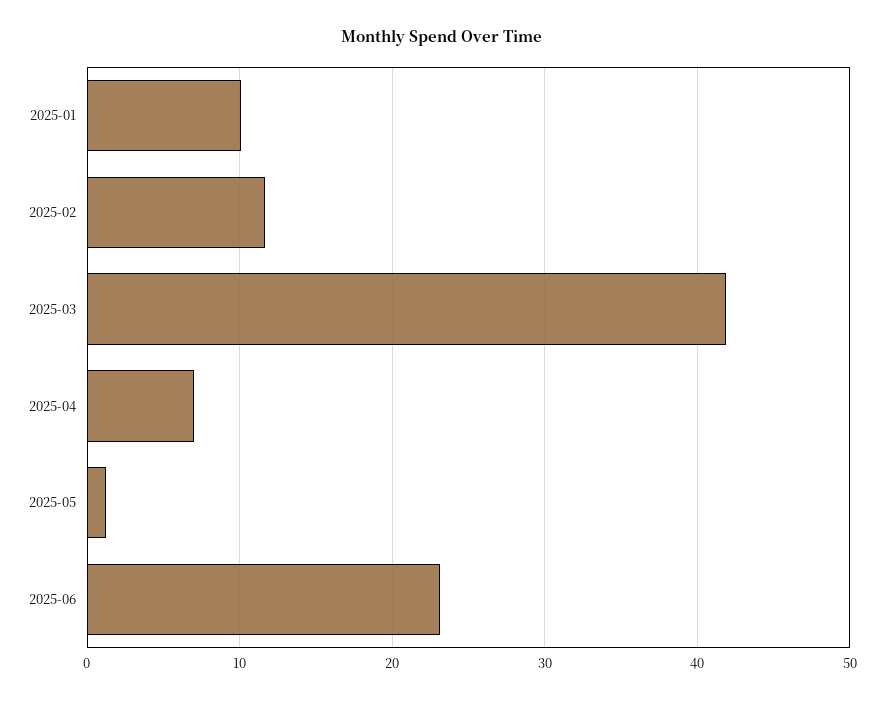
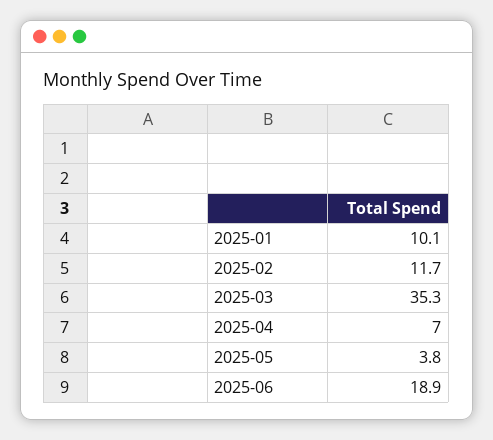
  {
    "2025-01": 10.1,
    "2025-02": 11.7,
-   "2025-03": 42,
+   "2025-03": 35.3,
    "2025-04": 7,
-   "2025-05": 1,
+   "2025-05": 3.8,
-   "2025-06": 23
+   "2025-06": 18.9
  }

